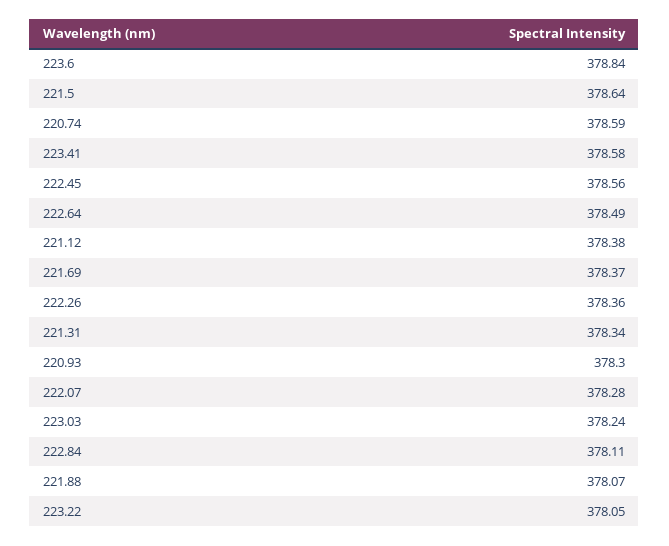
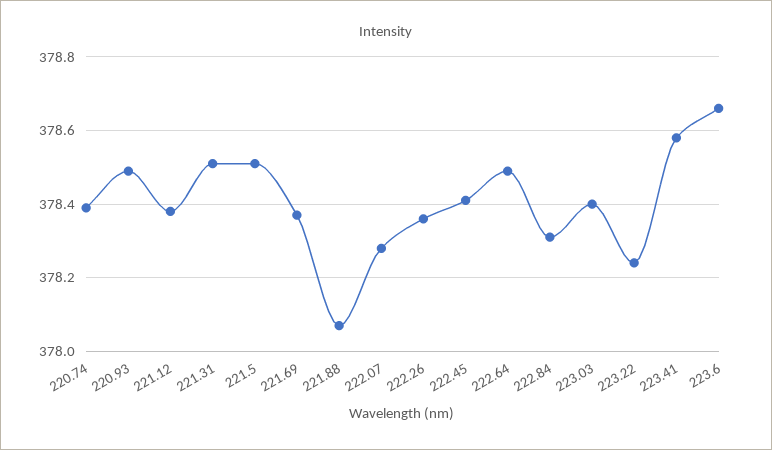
  {
-   "223.6": 378.84,
+   "223.6": 378.65,
-   "221.5": 378.64,
+   "221.5": 378.5,
-   "220.74": 378.59,
+   "220.74": 378.4,
    "223.41": 378.58,
-   "222.45": 378.56,
+   "222.45": 378.4,
    "222.64": 378.49,
    "221.12": 378.38,
    "221.69": 378.37,
    "222.26": 378.36,
-   "221.31": 378.34,
+   "221.31": 378.5,
-   "220.93": 378.3,
+   "220.93": 378.5,
    "222.07": 378.28,
-   "223.03": 378.24,
+   "223.03": 378.4,
-   "222.84": 378.11,
+   "222.84": 378.3,
    "221.88": 378.07,
-   "223.22": 378.05
+   "223.22": 378.25
  }

